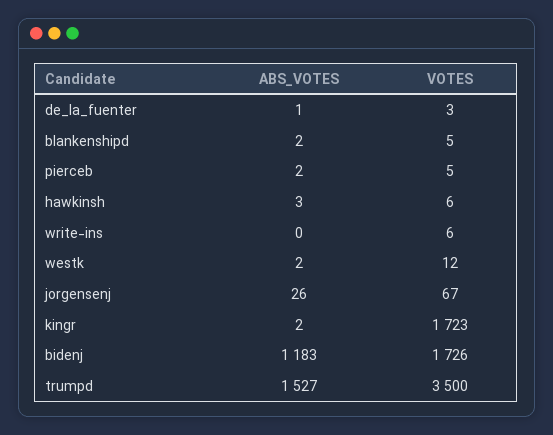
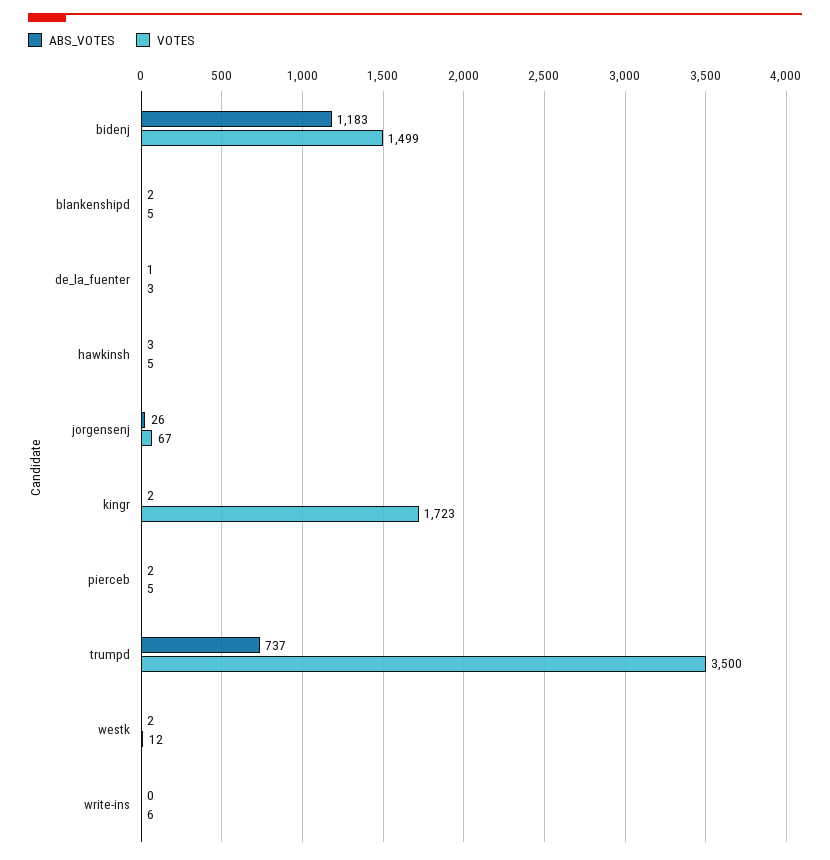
  {
    "ABS_VOTES": {
      "de_la_fuenter": 1,
      "blankenshipd": 2,
      "pierceb": 2,
      "hawkinsh": 3,
      "write-ins": 0,
      "westk": 2,
      "jorgensenj": 26,
      "kingr": 2,
      "bidenj": 1183,
-     "trumpd": 1527
+     "trumpd": 737
    },
    "VOTES": {
      "de_la_fuenter": 3,
      "blankenshipd": 5,
      "pierceb": 5,
-     "hawkinsh": 6,
+     "hawkinsh": 5,
      "write-ins": 6,
      "westk": 12,
      "jorgensenj": 67,
      "kingr": 1723,
-     "bidenj": 1726,
+     "bidenj": 1499,
      "trumpd": 3500
    }
  }

